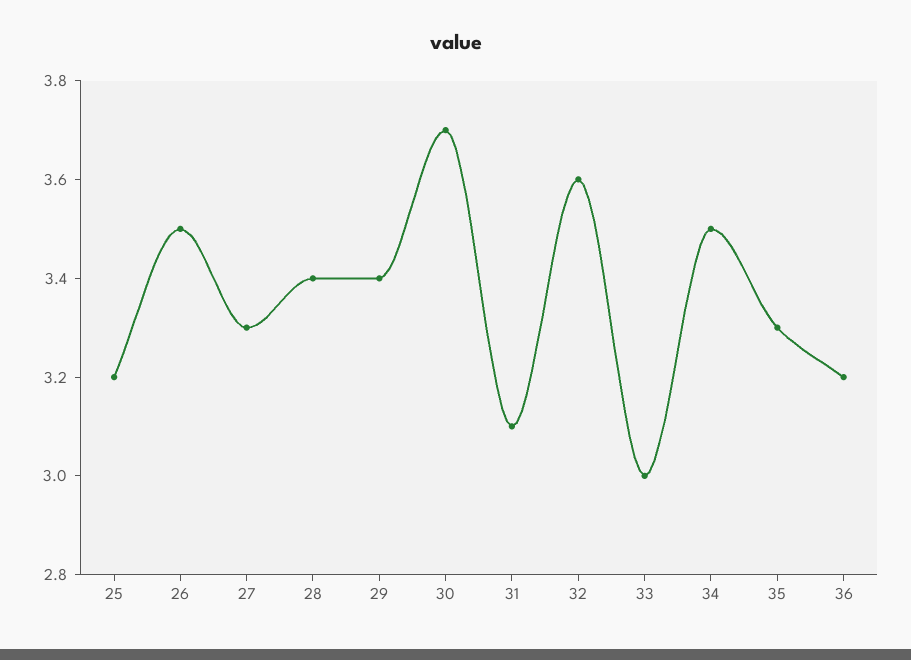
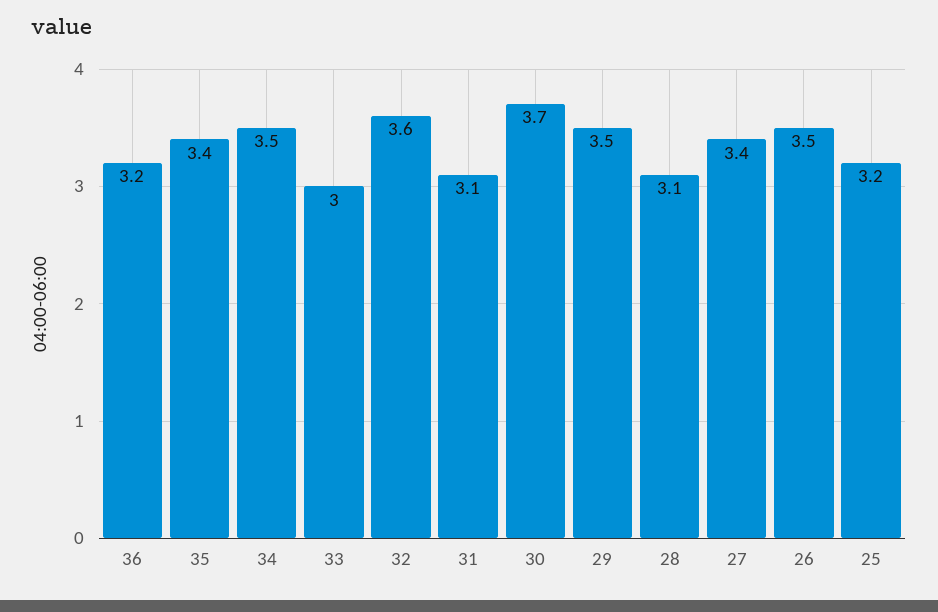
  {
    "25": 3.2,
    "26": 3.5,
-   "27": 3.3,
+   "27": 3.4,
-   "28": 3.4,
+   "28": 3.1,
-   "29": 3.4,
+   "29": 3.5,
    "30": 3.7,
    "31": 3.1,
    "32": 3.6,
    "33": 3,
    "34": 3.5,
-   "35": 3.3,
+   "35": 3.4,
    "36": 3.2
  }

